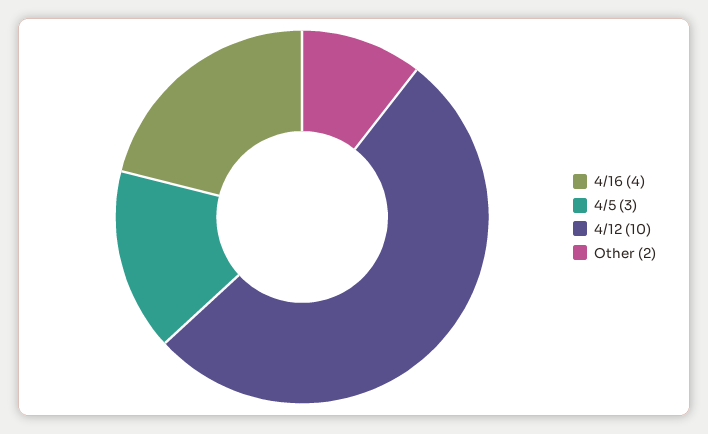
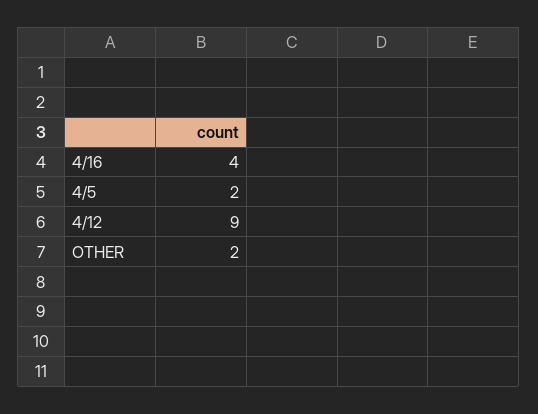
  {
    "4/16": 4,
-   "4/5": 3,
+   "4/5": 2,
-   "4/12": 10,
+   "4/12": 9,
    "Other": 2
  }

